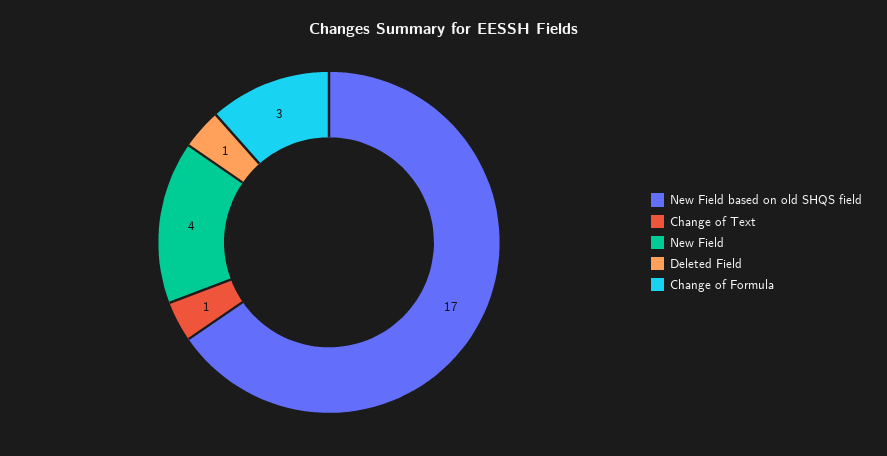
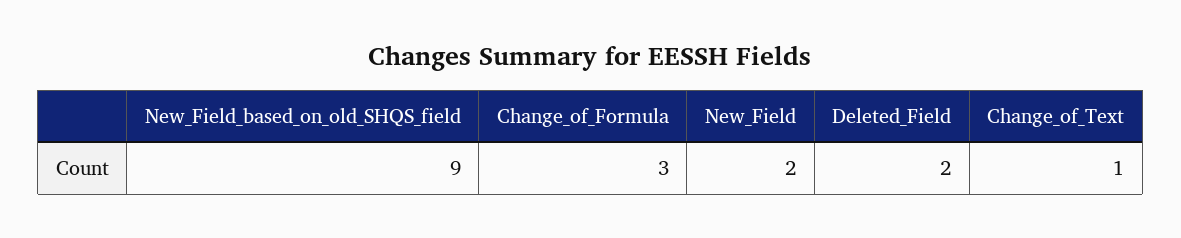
  {
-   "New Field based on old SHQS field": 17,
+   "New Field based on old SHQS field": 9,
    "Change of Text": 1,
-   "New Field": 4,
+   "New Field": 2,
-   "Deleted Field": 1,
+   "Deleted Field": 2,
    "Change of Formula": 3
  }

